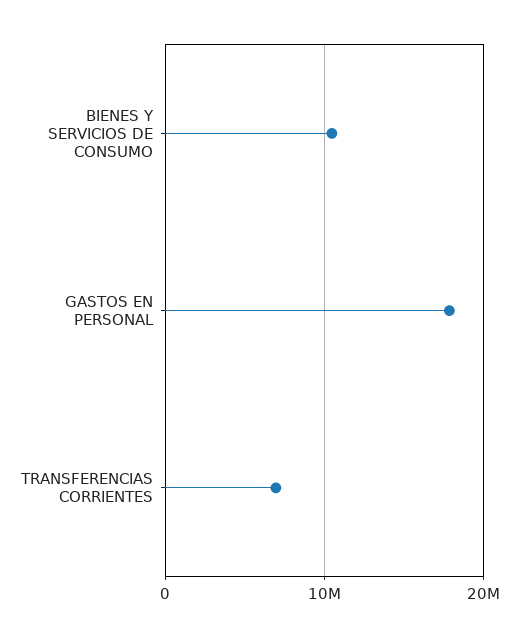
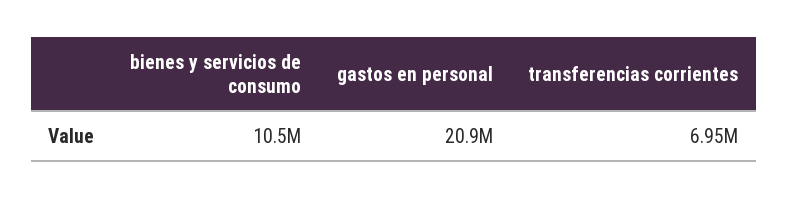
  {
    "BIENES Y SERVICIOS DE CONSUMO": 10500000,
-   "GASTOS EN PERSONAL": 18000000,
+   "GASTOS EN PERSONAL": 20900000,
    "TRANSFERENCIAS CORRIENTES": 6950000
  }

